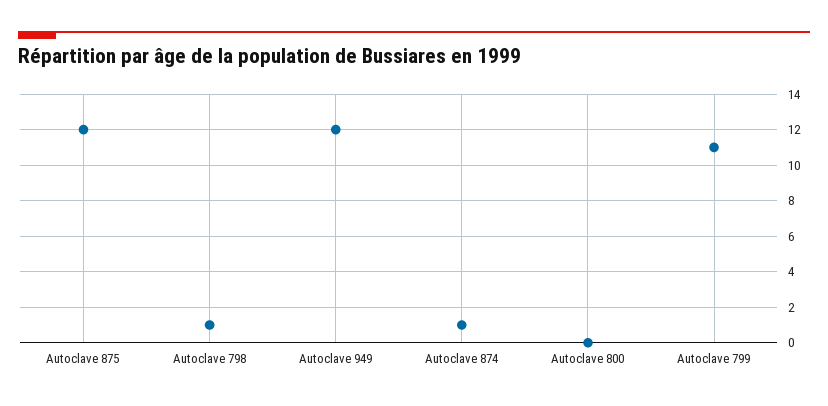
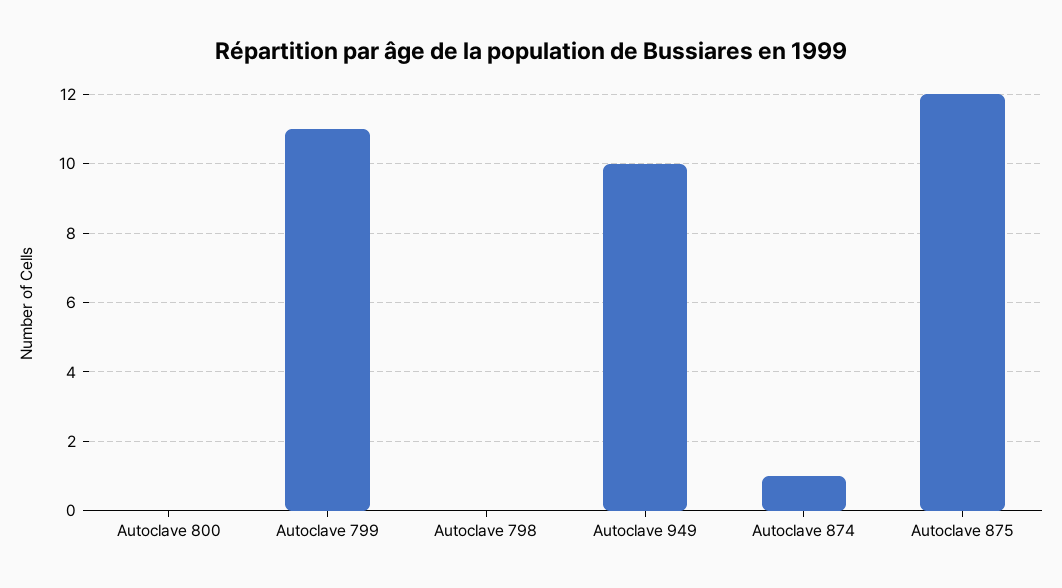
  {
    "Autoclave 875": 12,
-   "Autoclave 798": 1,
+   "Autoclave 798": 0,
-   "Autoclave 949": 12,
+   "Autoclave 949": 10,
    "Autoclave 874": 1,
    "Autoclave 800": 0,
    "Autoclave 799": 11
  }

